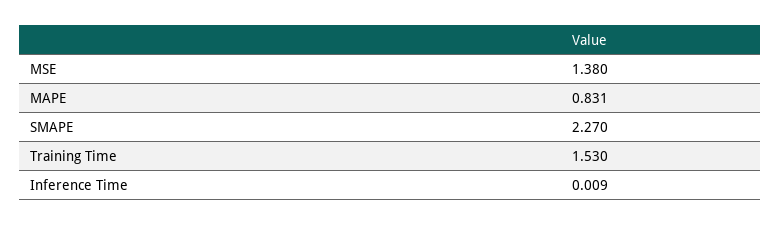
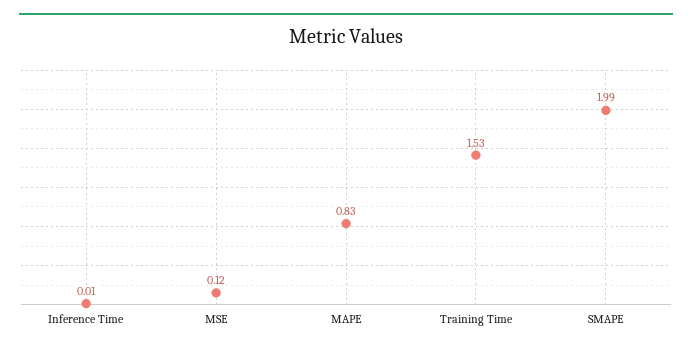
  {
-   "MSE": 1.38,
+   "MSE": 0.12,
    "MAPE": 0.831,
-   "SMAPE": 2.27,
+   "SMAPE": 1.99,
    "Training Time": 1.53,
    "Inference Time": 0.009
  }

